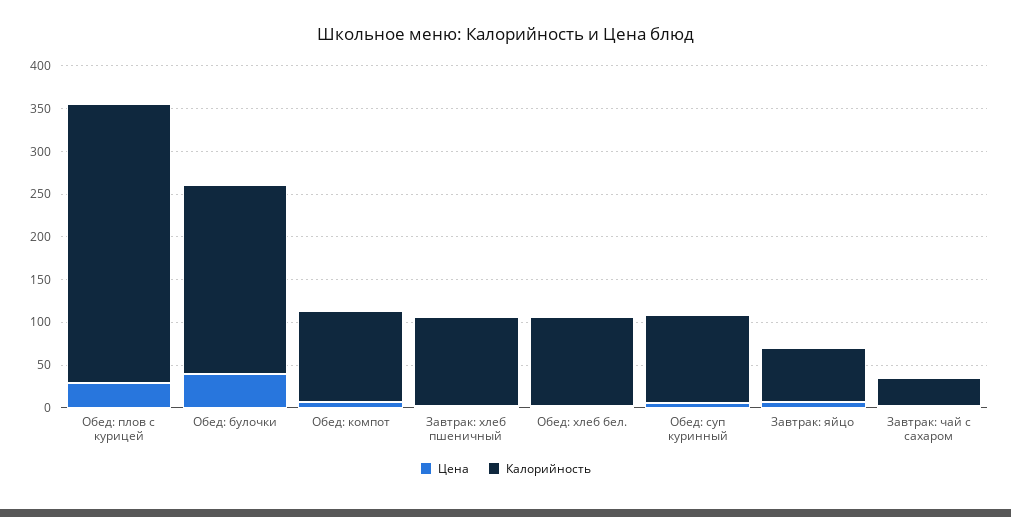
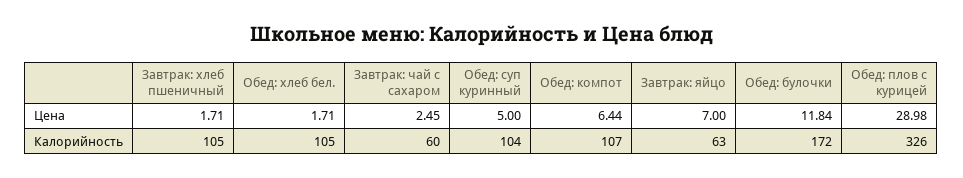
  {
    "Цена": {
      "Обед: плов с курицей": 28.98,
-     "Обед: булочки": 40,
+     "Обед: булочки": 11.84,
      "Обед: компот": 6.44,
      "Завтрак: хлеб пшеничный": 1.71,
      "Обед: хлеб бел.": 1.71,
      "Обед: суп куринный": 5,
      "Завтрак: яйцо": 7,
      "Завтрак: чай с сахаром": 2.45
    },
    "Калорийность": {
      "Обед: плов с курицей": 326,
-     "Обед: булочки": 220,
+     "Обед: булочки": 172,
      "Обед: компот": 107,
      "Завтрак: хлеб пшеничный": 105,
      "Обед: хлеб бел.": 105,
      "Обед: суп куринный": 104,
      "Завтрак: яйцо": 63,
-     "Завтрак: чай с сахаром": 30
+     "Завтрак: чай с сахаром": 60
    }
  }

